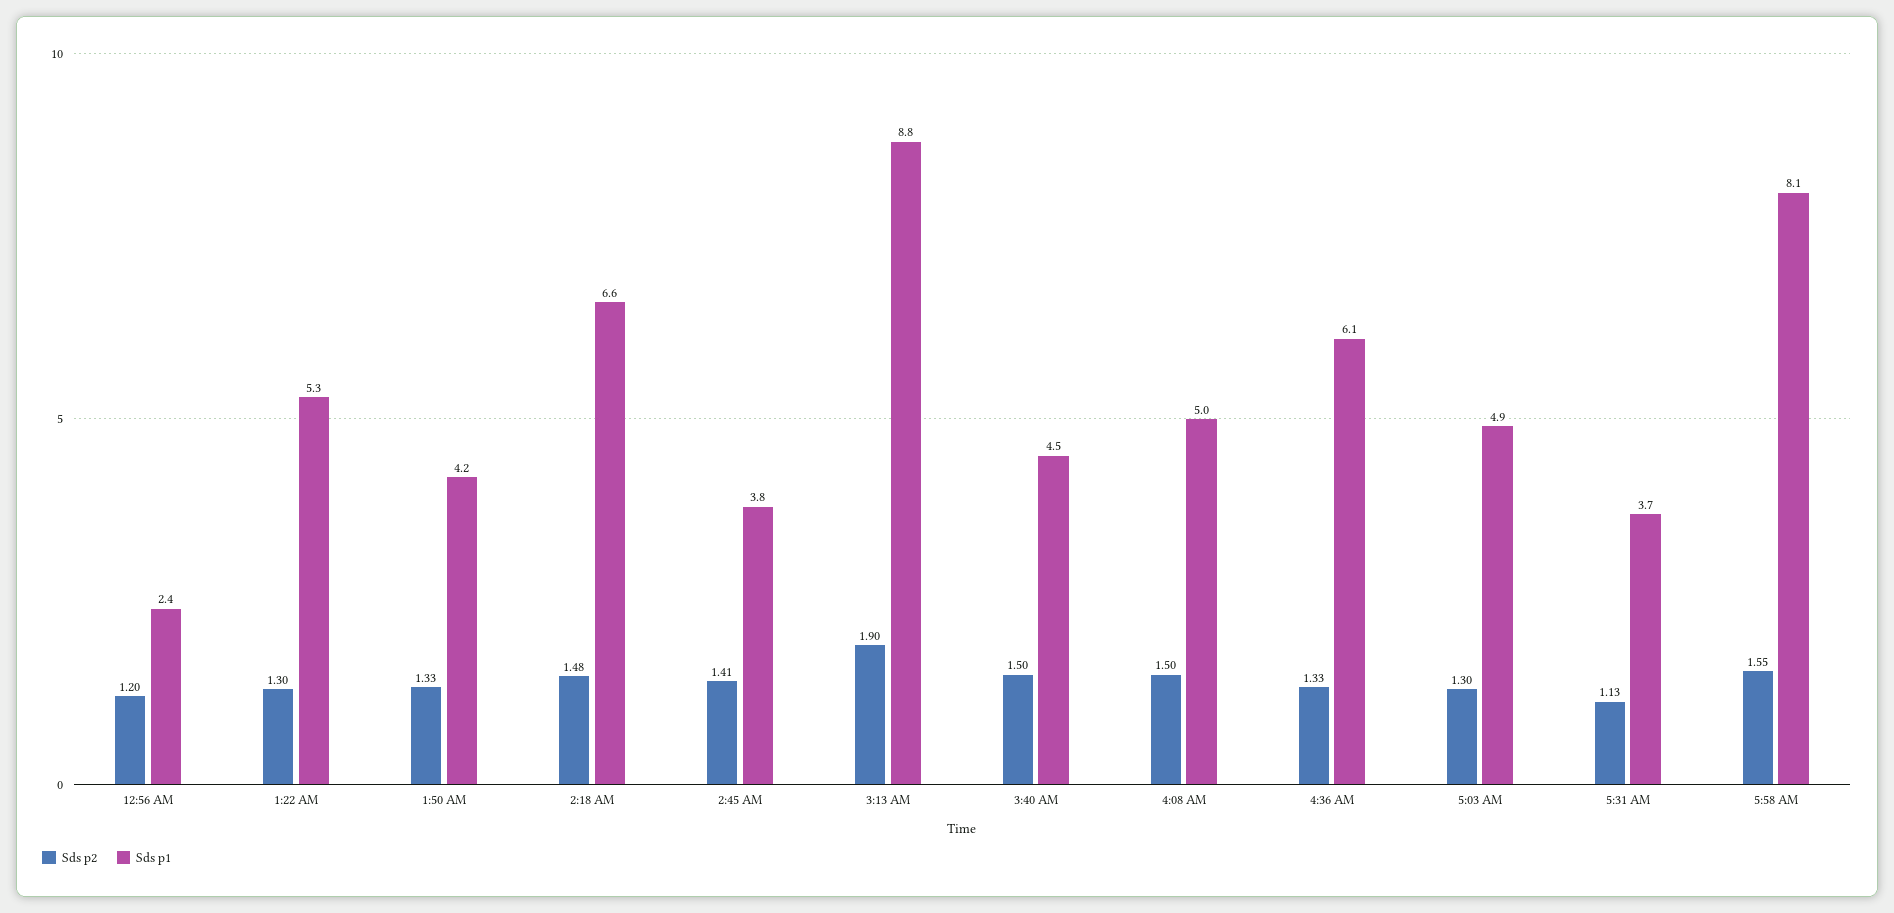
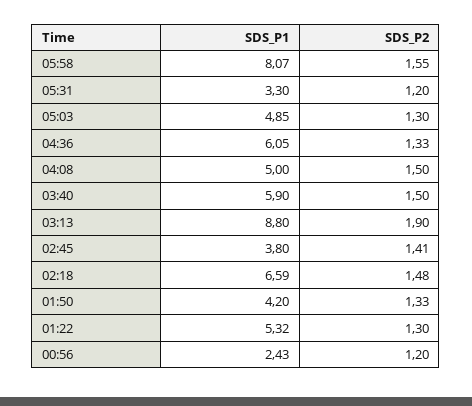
  {
    "Sds p2": {
      "12:56 AM": 1.2,
      "1:22 AM": 1.3,
      "1:50 AM": 1.33,
      "2:18 AM": 1.48,
      "2:45 AM": 1.41,
      "3:13 AM": 1.9,
      "3:40 AM": 1.5,
      "4:08 AM": 1.5,
      "4:36 AM": 1.33,
      "5:03 AM": 1.3,
-     "5:31 AM": 1.13,
+     "5:31 AM": 1.2,
      "5:58 AM": 1.55
    },
    "Sds p1": {
      "12:56 AM": 2.43,
      "1:22 AM": 5.32,
      "1:50 AM": 4.2,
      "2:18 AM": 6.59,
      "2:45 AM": 3.8,
      "3:13 AM": 8.8,
-     "3:40 AM": 4.5,
+     "3:40 AM": 5.9,
      "4:08 AM": 5,
      "4:36 AM": 6.05,
      "5:03 AM": 4.85,
-     "5:31 AM": 3.7,
+     "5:31 AM": 3.3,
      "5:58 AM": 8.07
    }
  }

